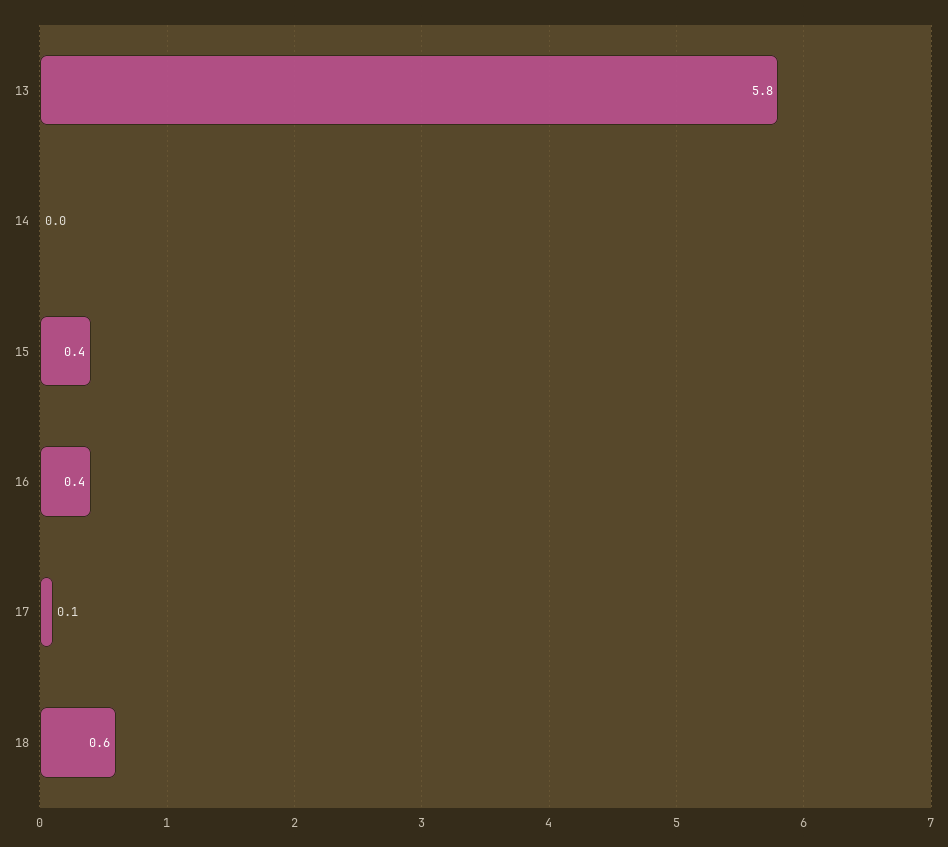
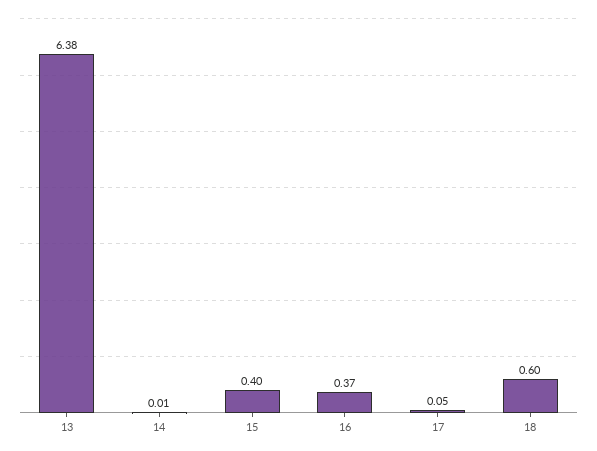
  {
-   "13": 5.8,
+   "13": 6.38,
    "14": 0.01,
    "15": 0.4,
    "16": 0.37,
    "17": 0.05,
    "18": 0.6
  }

